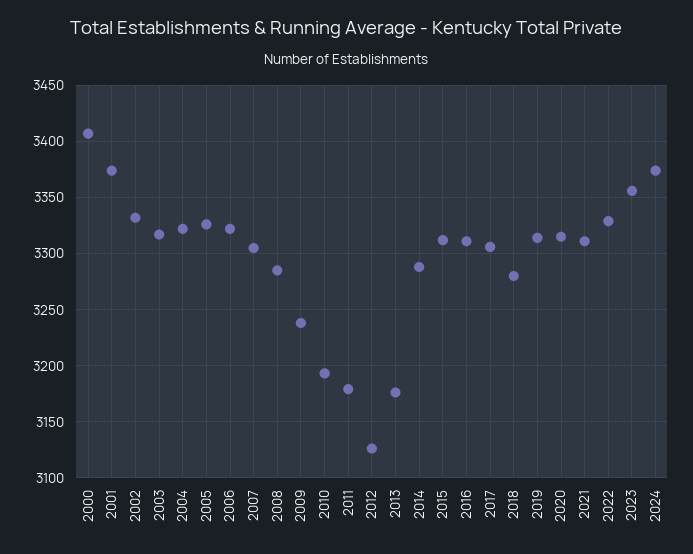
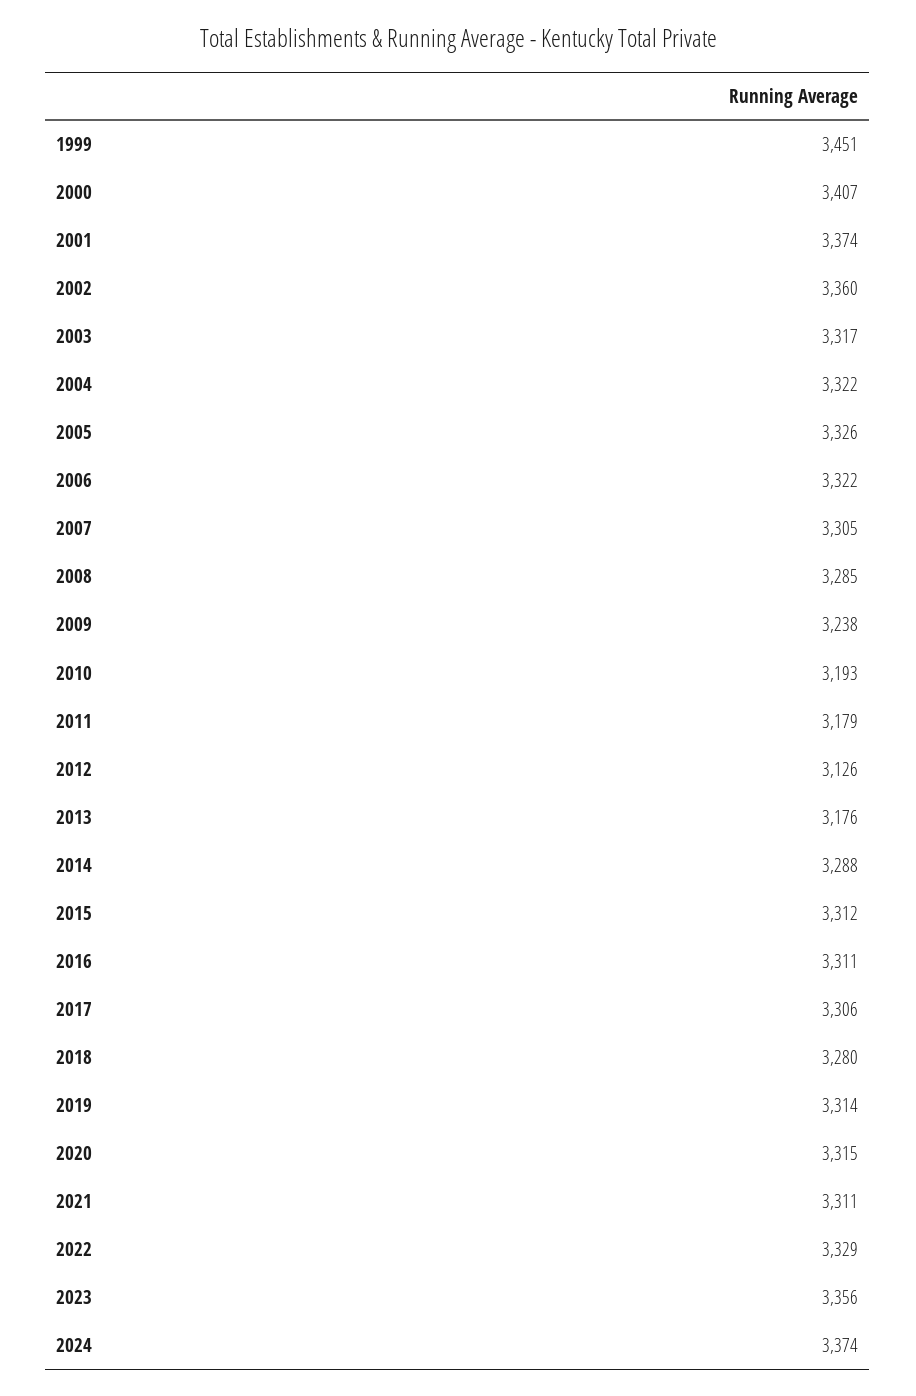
  {
    "2000": 3407,
    "2001": 3374,
-   "2002": 3330,
+   "2002": 3360,
    "2003": 3317,
    "2004": 3322,
    "2005": 3326,
    "2006": 3322,
    "2007": 3305,
    "2008": 3285,
    "2009": 3238,
    "2010": 3193,
    "2011": 3179,
    "2012": 3126,
    "2013": 3176,
    "2014": 3288,
    "2015": 3312,
    "2016": 3311,
    "2017": 3306,
    "2018": 3280,
    "2019": 3314,
    "2020": 3315,
    "2021": 3311,
    "2022": 3329,
    "2023": 3356,
-   "2024": 3374
+   "2024": 3374,
+   "1999": 3451
  }

